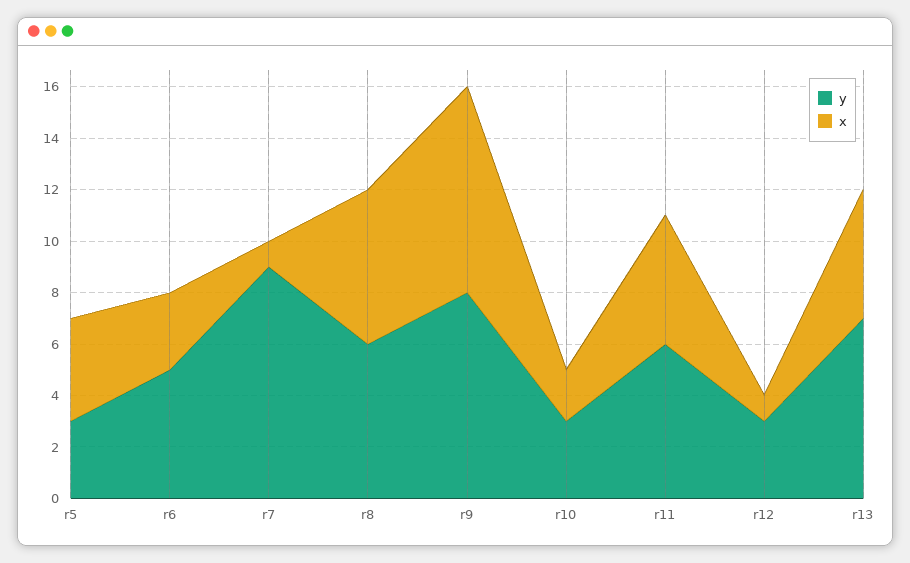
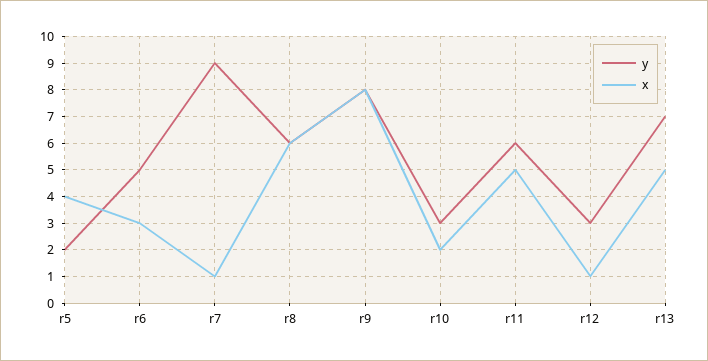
  {
    "y": {
-     "r5": 3,
+     "r5": 2,
      "r6": 5,
      "r7": 9,
      "r8": 6,
      "r9": 8,
      "r10": 3,
      "r11": 6,
      "r12": 3,
      "r13": 7
    },
    "x": {
      "r5": 4,
      "r6": 3,
      "r7": 1,
      "r8": 6,
      "r9": 8,
      "r10": 2,
      "r11": 5,
      "r12": 1,
      "r13": 5
    }
  }

